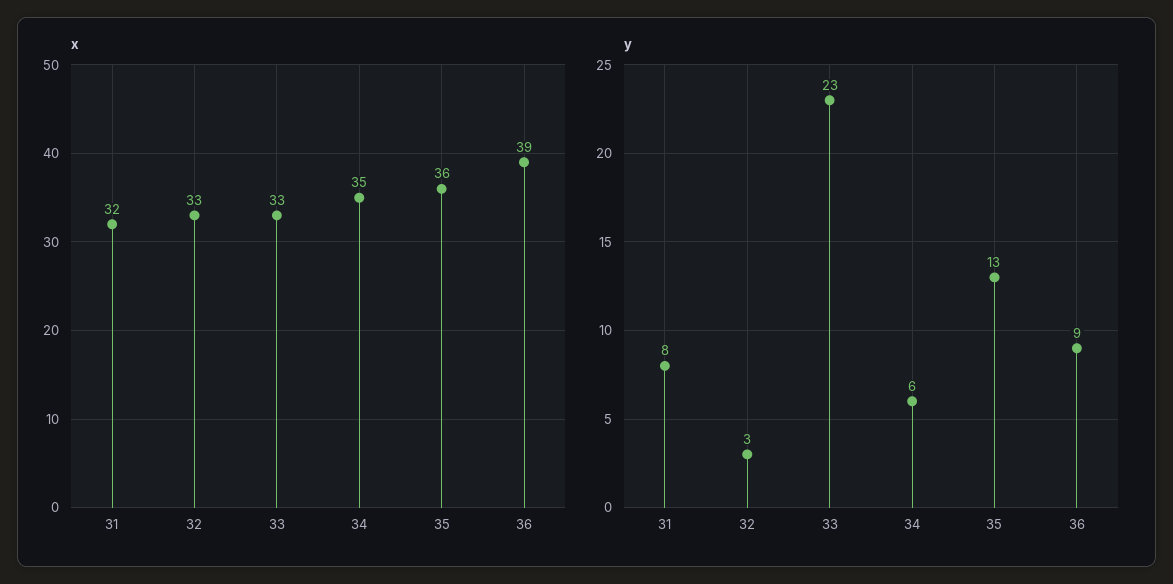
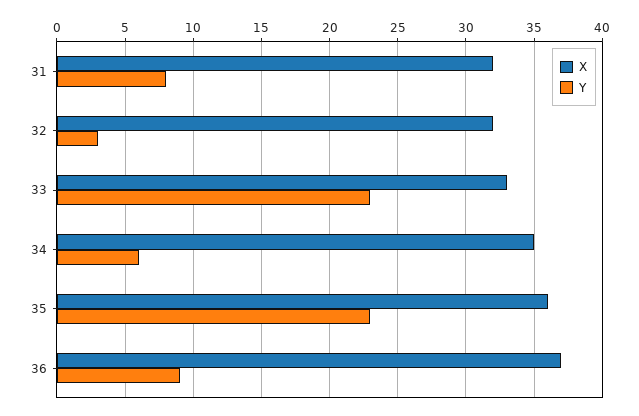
  {
    "x": {
      "31": 32,
-     "32": 33,
+     "32": 32,
      "33": 33,
      "34": 35,
      "35": 36,
-     "36": 39
+     "36": 37
    },
    "y": {
      "31": 8,
      "32": 3,
      "33": 23,
      "34": 6,
-     "35": 13,
+     "35": 23,
      "36": 9
    }
  }

